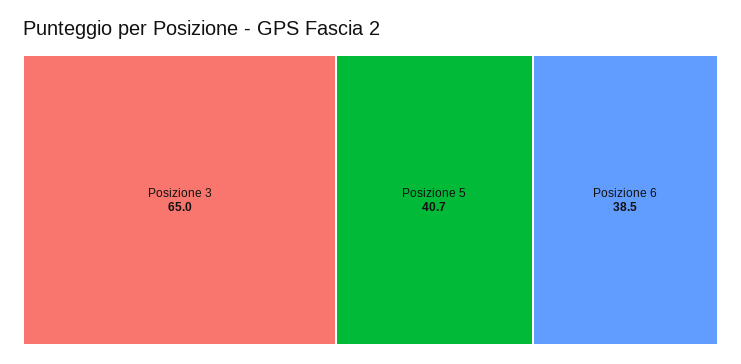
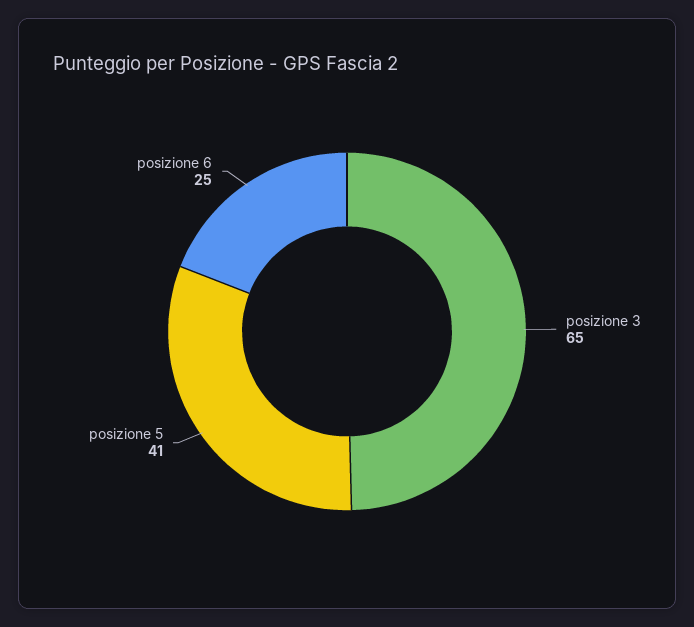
  {
    "Posizione 3": 65,
    "Posizione 5": 40.7,
-   "Posizione 6": 38.5
+   "Posizione 6": 25
  }

